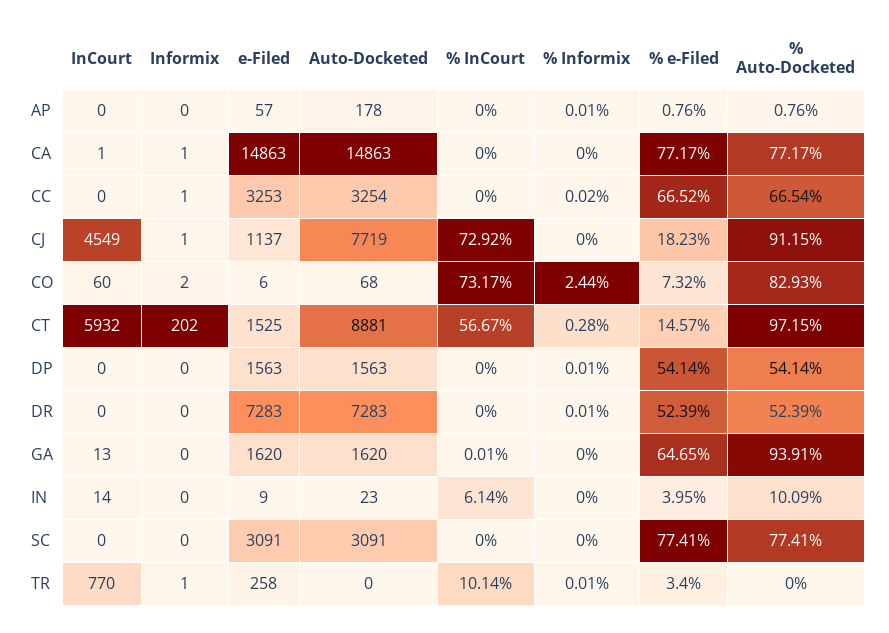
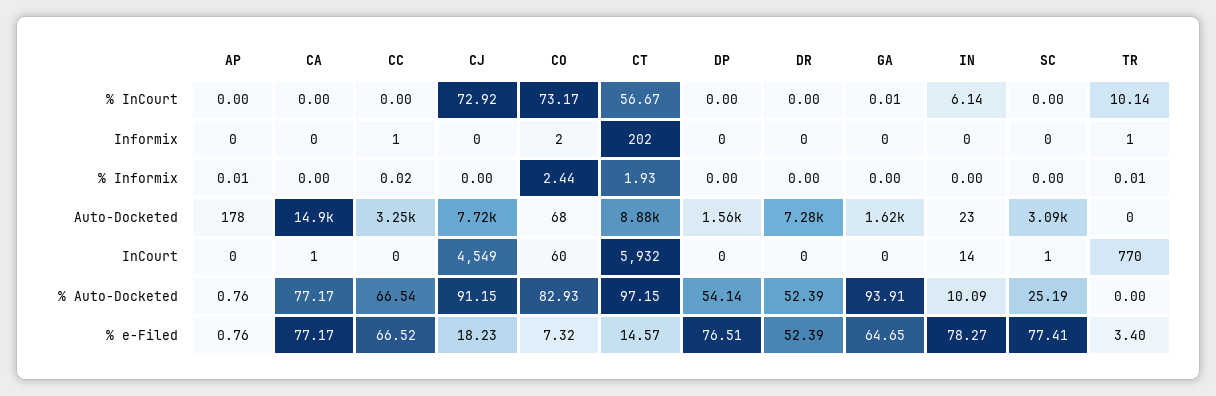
  {
    "InCourt": {
      "AP": 0,
      "CA": 1,
      "CC": 0,
      "CJ": 4549,
      "CO": 60,
      "CT": 5932,
      "DP": 0,
      "DR": 0,
-     "GA": 13,
+     "GA": 0,
      "IN": 14,
-     "SC": 0,
+     "SC": 1,
      "TR": 770
    },
    "Informix": {
      "AP": 0,
-     "CA": 1,
+     "CA": 0,
      "CC": 1,
-     "CJ": 1,
+     "CJ": 0,
      "CO": 2,
      "CT": 202,
      "DP": 0,
      "DR": 0,
      "GA": 0,
      "IN": 0,
      "SC": 0,
      "TR": 1
    },
-   "e-Filed": {
-     "AP": 57,
-     "CA": 14863,
-     "CC": 3253,
-     "CJ": 1137,
-     "CO": 6,
-     "CT": 1525,
-     "DP": 1563,
-     "DR": 7283,
-     "GA": 1620,
-     "IN": 9,
-     "SC": 3091,
-     "TR": 258
-   },
    "Auto-Docketed": {
      "AP": 178,
      "CA": 14863,
      "CC": 3254,
      "CJ": 7719,
      "CO": 68,
      "CT": 8881,
      "DP": 1563,
      "DR": 7283,
      "GA": 1620,
      "IN": 23,
      "SC": 3091,
      "TR": 0
    },
    "% InCourt": {
      "AP": 0,
      "CA": 0,
      "CC": 0,
      "CJ": 72.92,
      "CO": 73.17,
      "CT": 56.67,
      "DP": 0,
      "DR": 0,
      "GA": 0.01,
      "IN": 6.14,
      "SC": 0,
      "TR": 10.14
    },
    "% Informix": {
      "AP": 0.01,
      "CA": 0,
      "CC": 0.02,
      "CJ": 0,
      "CO": 2.44,
-     "CT": 0.28,
+     "CT": 1.93,
-     "DP": 0.01,
+     "DP": 0,
-     "DR": 0.01,
+     "DR": 0,
      "GA": 0,
      "IN": 0,
      "SC": 0,
      "TR": 0.01
    },
    "% e-Filed": {
      "AP": 0.76,
      "CA": 77.17,
      "CC": 66.52,
      "CJ": 18.23,
      "CO": 7.32,
      "CT": 14.57,
-     "DP": 54.14,
+     "DP": 76.51,
      "DR": 52.39,
      "GA": 64.65,
-     "IN": 3.95,
+     "IN": 78.27,
      "SC": 77.41,
      "TR": 3.4
    },
    "% Auto-Docketed": {
      "AP": 0.76,
      "CA": 77.17,
      "CC": 66.54,
      "CJ": 91.15,
      "CO": 82.93,
      "CT": 97.15,
      "DP": 54.14,
      "DR": 52.39,
      "GA": 93.91,
      "IN": 10.09,
-     "SC": 77.41,
+     "SC": 25.19,
      "TR": 0
    }
  }

